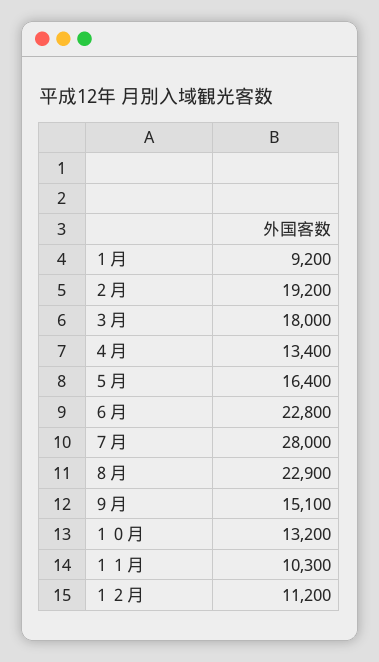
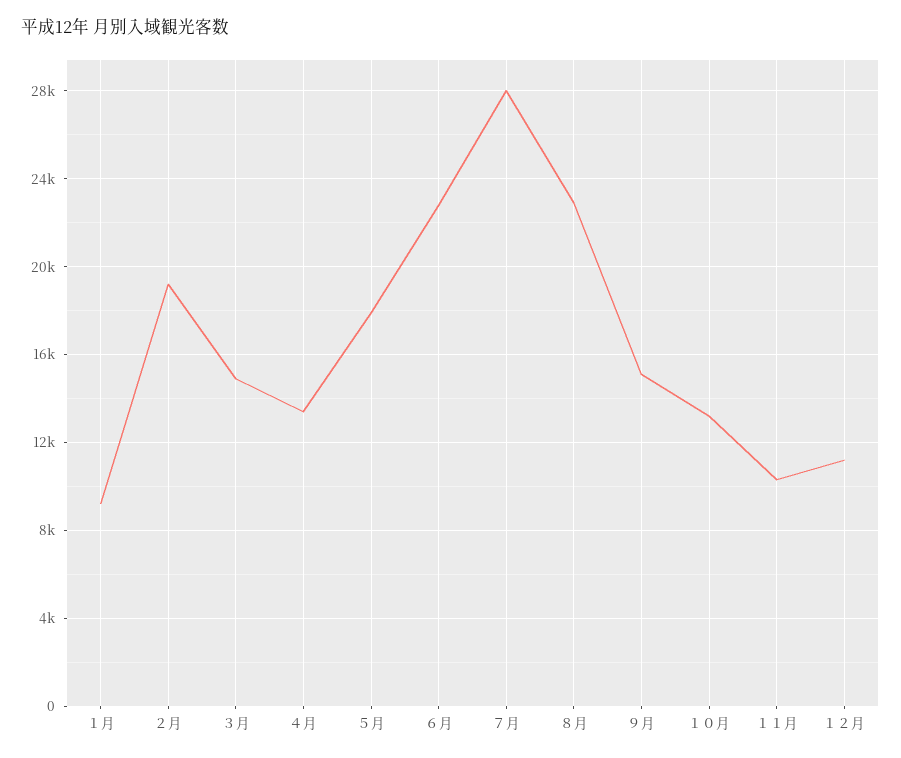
  {
    "１月": 9200,
    "２月": 19200,
-   "３月": 18000,
+   "３月": 15000,
    "４月": 13400,
-   "５月": 16400,
+   "５月": 18000,
    "６月": 22800,
    "７月": 28000,
    "８月": 22900,
    "９月": 15100,
    "１０月": 13200,
    "１１月": 10300,
    "１２月": 11200
  }

